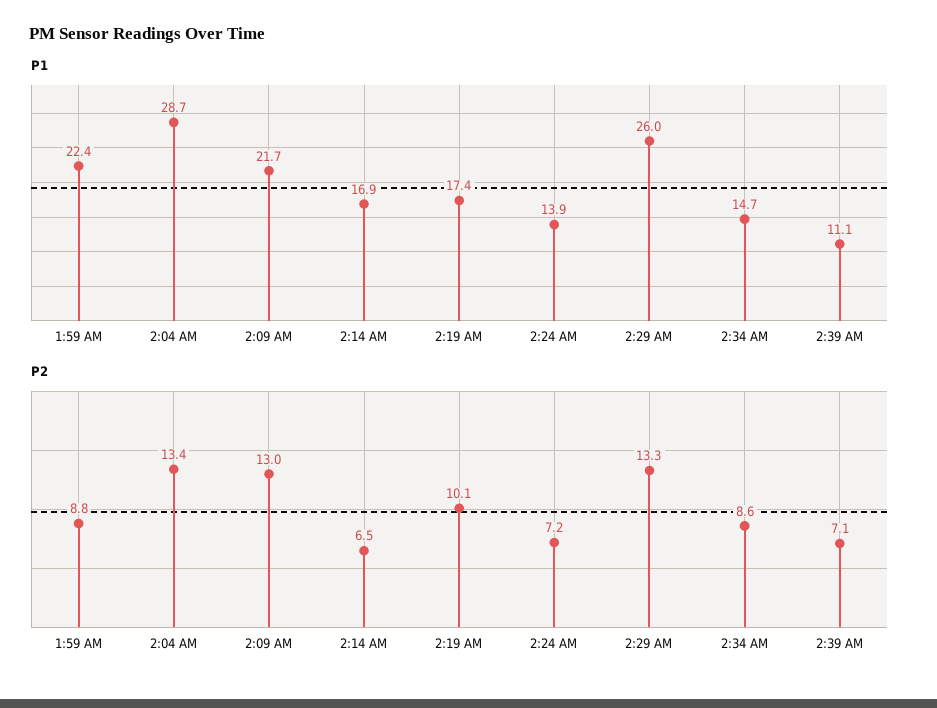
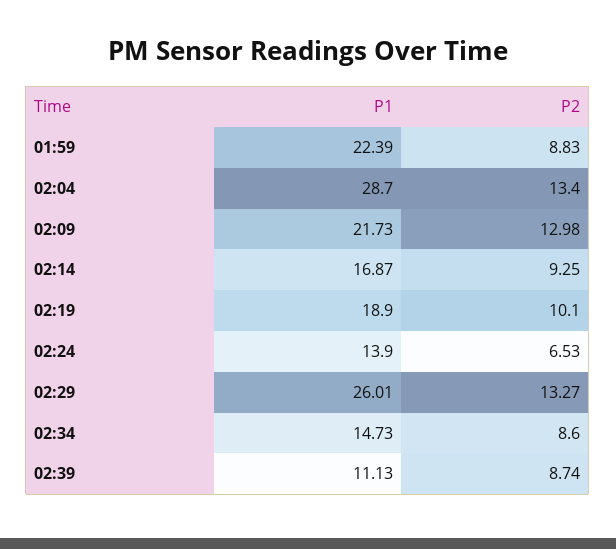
  {
    "P1": {
      "1:59 AM": 22.39,
      "2:04 AM": 28.7,
      "2:09 AM": 21.73,
      "2:14 AM": 16.87,
-     "2:19 AM": 17.4,
+     "2:19 AM": 18.9,
      "2:24 AM": 13.9,
      "2:29 AM": 26.01,
      "2:34 AM": 14.73,
      "2:39 AM": 11.13
    },
    "P2": {
      "1:59 AM": 8.83,
      "2:04 AM": 13.4,
      "2:09 AM": 12.98,
-     "2:14 AM": 6.5,
+     "2:14 AM": 9.25,
      "2:19 AM": 10.1,
-     "2:24 AM": 7.2,
+     "2:24 AM": 6.53,
      "2:29 AM": 13.27,
      "2:34 AM": 8.6,
-     "2:39 AM": 7.1
+     "2:39 AM": 8.74
    }
  }

